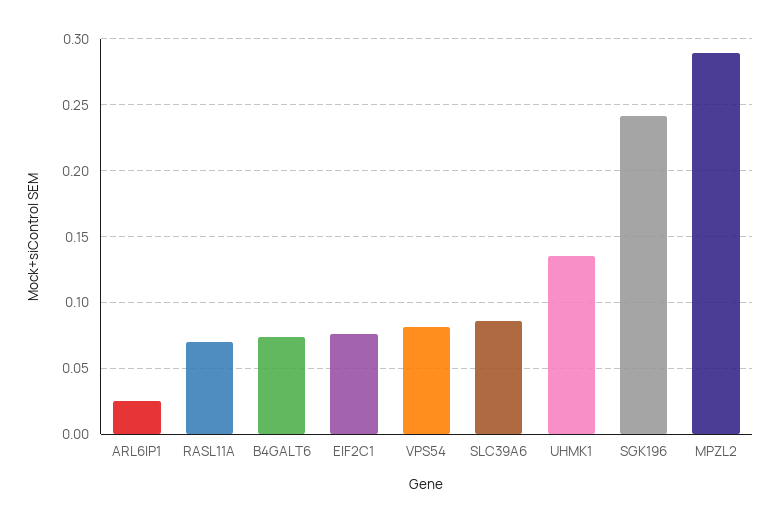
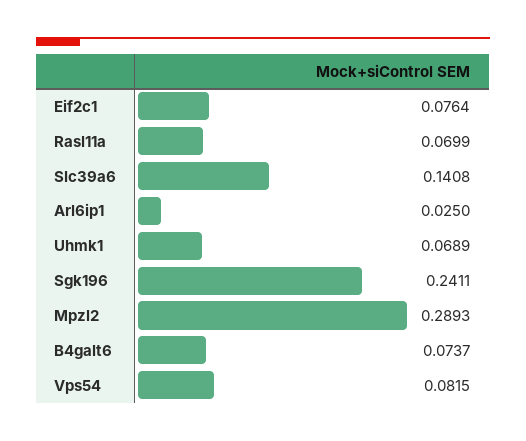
  {
    "ARL6IP1": 0.025,
    "RASL11A": 0.0699,
    "B4GALT6": 0.0737,
    "EIF2C1": 0.0764,
    "VPS54": 0.0815,
-   "SLC39A6": 0.085,
+   "SLC39A6": 0.1408,
-   "UHMK1": 0.135,
+   "UHMK1": 0.0689,
    "SGK196": 0.2411,
    "MPZL2": 0.2893
  }

